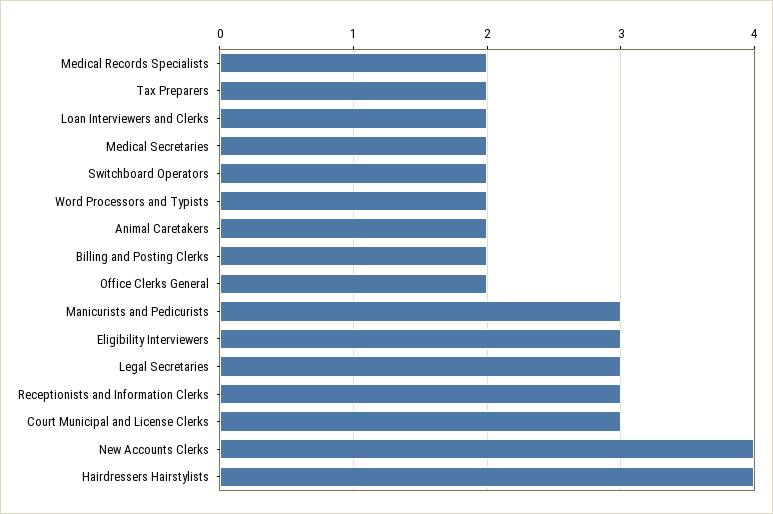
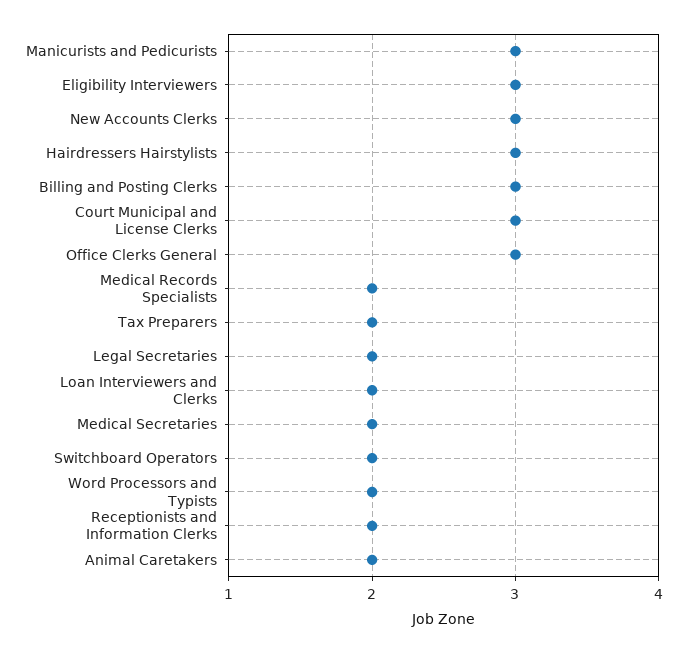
  {
    "Medical Records Specialists": 2,
    "Tax Preparers": 2,
    "Loan Interviewers and Clerks": 2,
    "Medical Secretaries": 2,
    "Switchboard Operators": 2,
    "Word Processors and Typists": 2,
    "Animal Caretakers": 2,
-   "Billing and Posting Clerks": 2,
+   "Billing and Posting Clerks": 3,
-   "Office Clerks General": 2,
+   "Office Clerks General": 3,
    "Manicurists and Pedicurists": 3,
    "Eligibility Interviewers": 3,
-   "Legal Secretaries": 3,
+   "Legal Secretaries": 2,
-   "Receptionists and Information Clerks": 3,
+   "Receptionists and Information Clerks": 2,
    "Court Municipal and License Clerks": 3,
-   "New Accounts Clerks": 4,
+   "New Accounts Clerks": 3,
-   "Hairdressers Hairstylists": 4
+   "Hairdressers Hairstylists": 3
  }

